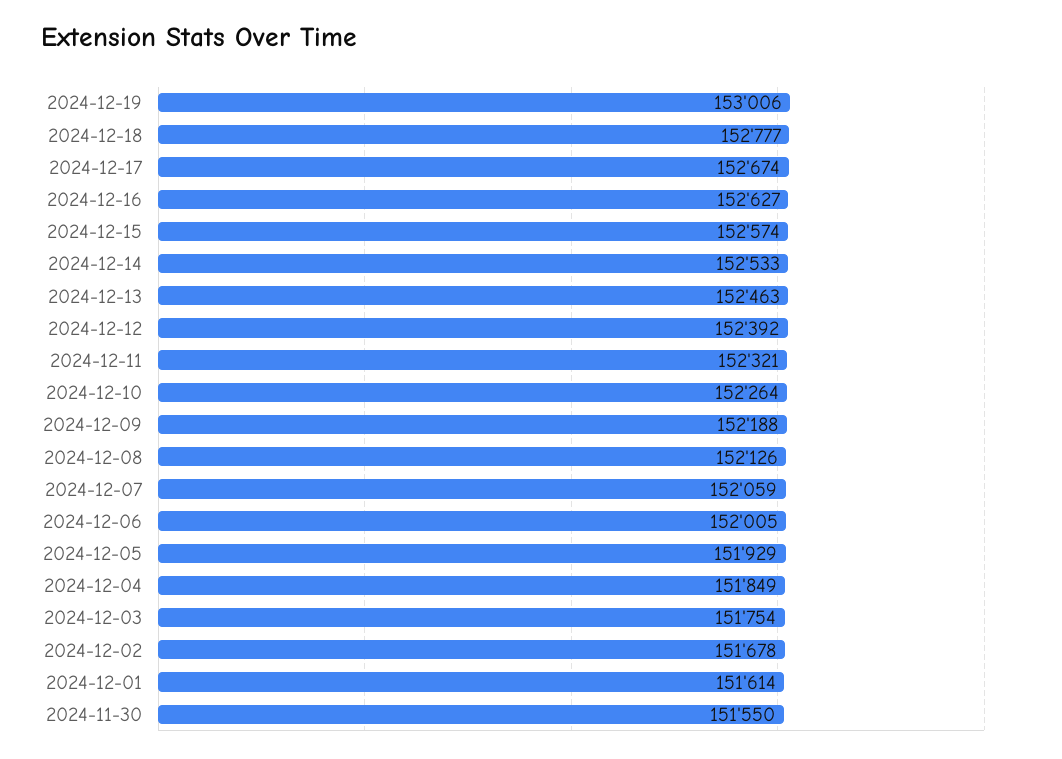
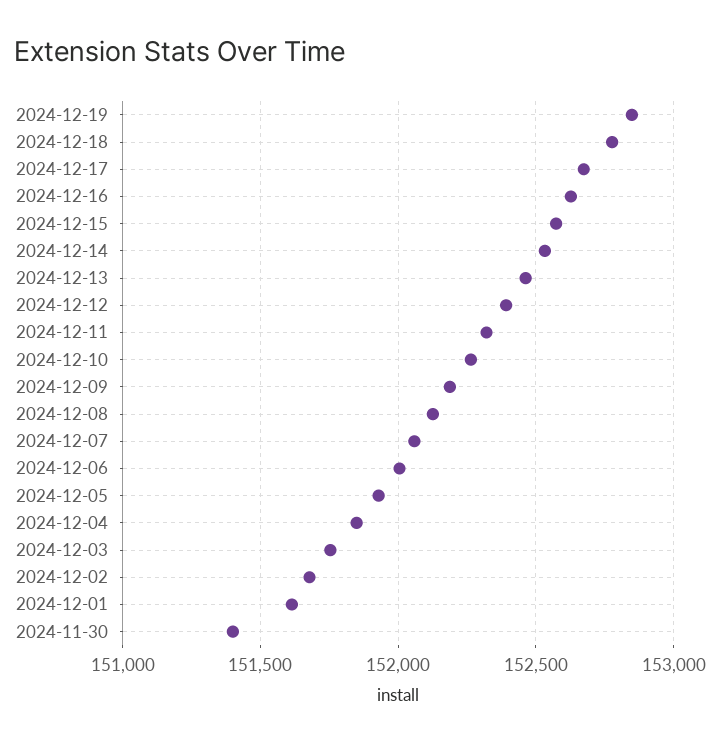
  {
-   "2024-12-19": 153006,
+   "2024-12-19": 152850,
    "2024-12-18": 152777,
    "2024-12-17": 152674,
    "2024-12-16": 152627,
    "2024-12-15": 152574,
    "2024-12-14": 152533,
    "2024-12-13": 152463,
    "2024-12-12": 152392,
    "2024-12-11": 152321,
    "2024-12-10": 152264,
    "2024-12-09": 152188,
    "2024-12-08": 152126,
    "2024-12-07": 152059,
    "2024-12-06": 152005,
    "2024-12-05": 151929,
    "2024-12-04": 151849,
    "2024-12-03": 151754,
    "2024-12-02": 151678,
    "2024-12-01": 151614,
-   "2024-11-30": 151550
+   "2024-11-30": 151400
  }

